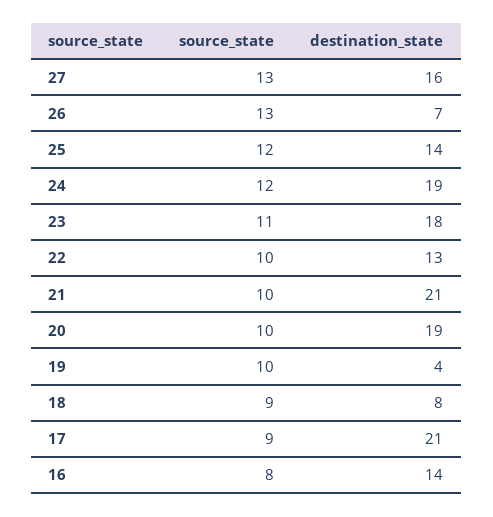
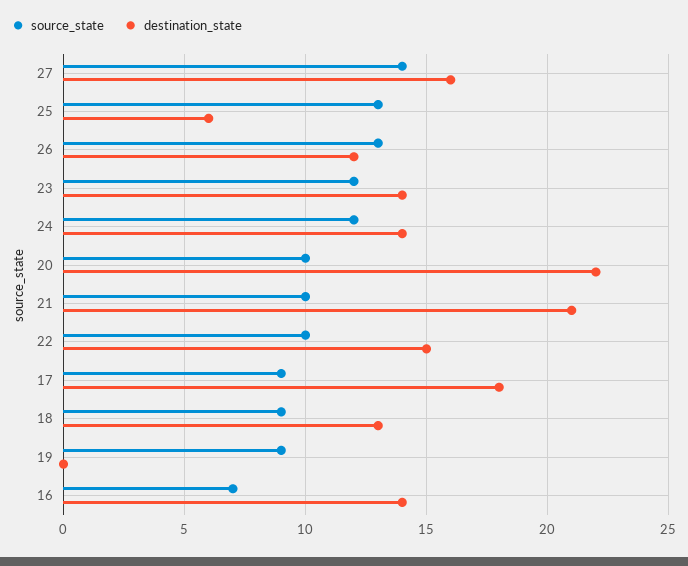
  {
    "source_state": {
-     "27": 13,
+     "27": 14,
      "26": 13,
-     "25": 12,
+     "25": 13,
      "24": 12,
-     "23": 11,
+     "23": 12,
      "22": 10,
      "21": 10,
      "20": 10,
-     "19": 10,
+     "19": 9,
      "18": 9,
      "17": 9,
-     "16": 8
+     "16": 7
    },
    "destination_state": {
      "27": 16,
-     "26": 7,
+     "26": 12,
-     "25": 14,
+     "25": 6,
-     "24": 19,
+     "24": 14,
-     "23": 18,
+     "23": 14,
-     "22": 13,
+     "22": 15,
      "21": 21,
-     "20": 19,
+     "20": 22,
-     "19": 4,
+     "19": 0,
-     "18": 8,
+     "18": 13,
-     "17": 21,
+     "17": 18,
      "16": 14
    }
  }

